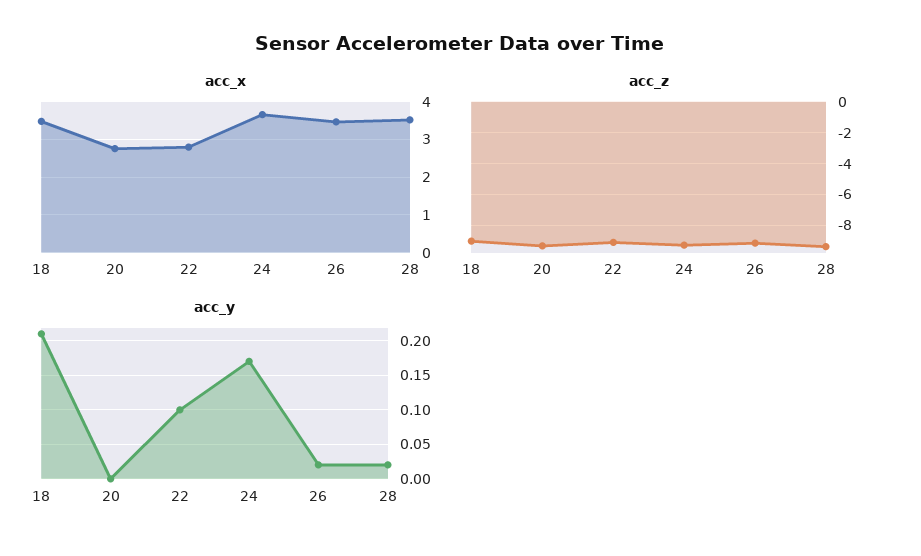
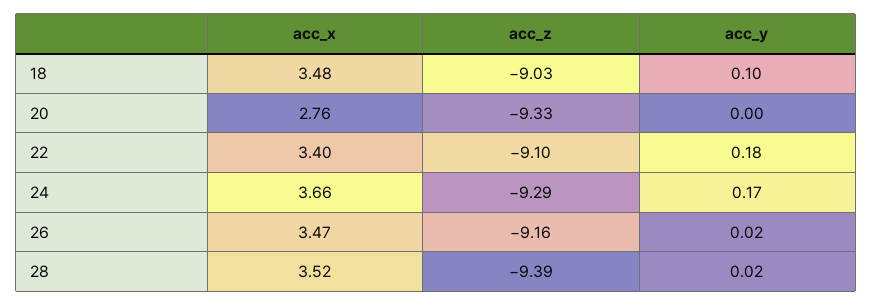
  {
    "acc_x": {
      "18": 3.48,
      "20": 2.76,
-     "22": 2.8,
+     "22": 3.4,
      "24": 3.66,
      "26": 3.47,
      "28": 3.52
    },
    "acc_z": {
      "18": -9.03,
      "20": -9.33,
      "22": -9.1,
      "24": -9.29,
      "26": -9.16,
      "28": -9.39
    },
    "acc_y": {
-     "18": 0.21,
+     "18": 0.1,
      "20": 0,
-     "22": 0.1,
+     "22": 0.18,
      "24": 0.17,
      "26": 0.02,
      "28": 0.02
    }
  }

